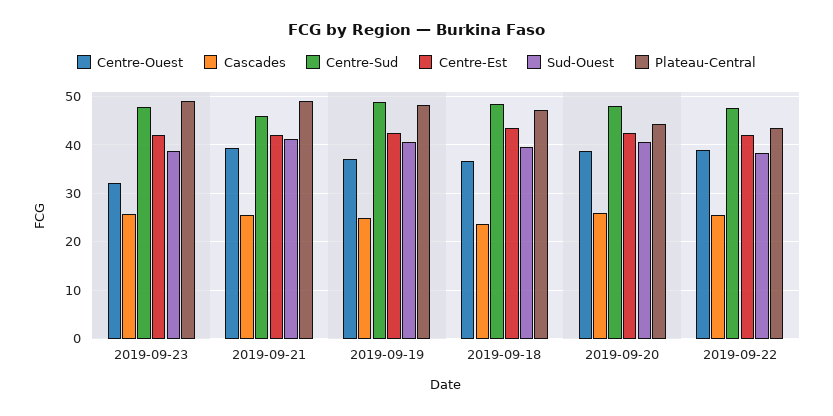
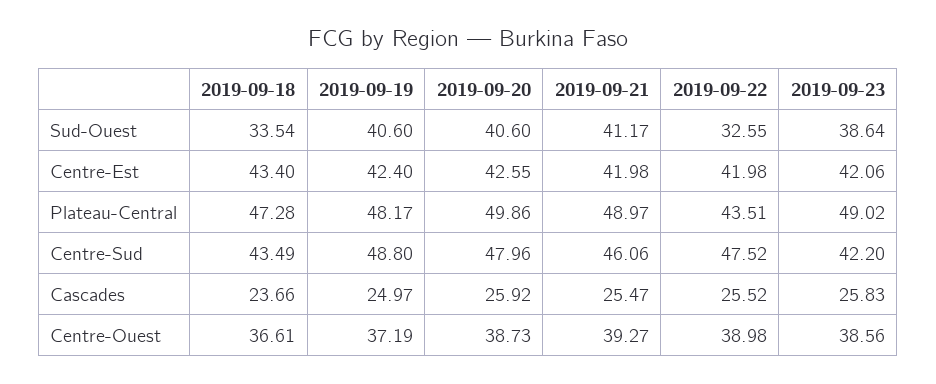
  {
    "Centre-Ouest": {
-     "2019-09-23": 32,
+     "2019-09-23": 38.56,
      "2019-09-21": 39.27,
      "2019-09-19": 37.19,
      "2019-09-18": 36.61,
      "2019-09-20": 38.73,
      "2019-09-22": 38.98
    },
    "Cascades": {
      "2019-09-23": 25.83,
      "2019-09-21": 25.47,
      "2019-09-19": 24.97,
      "2019-09-18": 23.66,
      "2019-09-20": 25.92,
      "2019-09-22": 25.52
    },
    "Centre-Sud": {
-     "2019-09-23": 48,
+     "2019-09-23": 42.2,
      "2019-09-21": 46.06,
      "2019-09-19": 48.8,
-     "2019-09-18": 48,
+     "2019-09-18": 43.49,
      "2019-09-20": 47.96,
      "2019-09-22": 47.52
    },
    "Centre-Est": {
      "2019-09-23": 42.06,
      "2019-09-21": 41.98,
      "2019-09-19": 42.4,
      "2019-09-18": 43.4,
      "2019-09-20": 42.55,
      "2019-09-22": 41.98
    },
    "Sud-Ouest": {
      "2019-09-23": 38.64,
      "2019-09-21": 41.17,
      "2019-09-19": 40.6,
-     "2019-09-18": 40,
+     "2019-09-18": 33.54,
      "2019-09-20": 40.6,
-     "2019-09-22": 38
+     "2019-09-22": 32.55
    },
    "Plateau-Central": {
      "2019-09-23": 49.02,
      "2019-09-21": 48.97,
      "2019-09-19": 48.17,
      "2019-09-18": 47.28,
-     "2019-09-20": 44,
+     "2019-09-20": 49.86,
      "2019-09-22": 43.51
    }
  }

